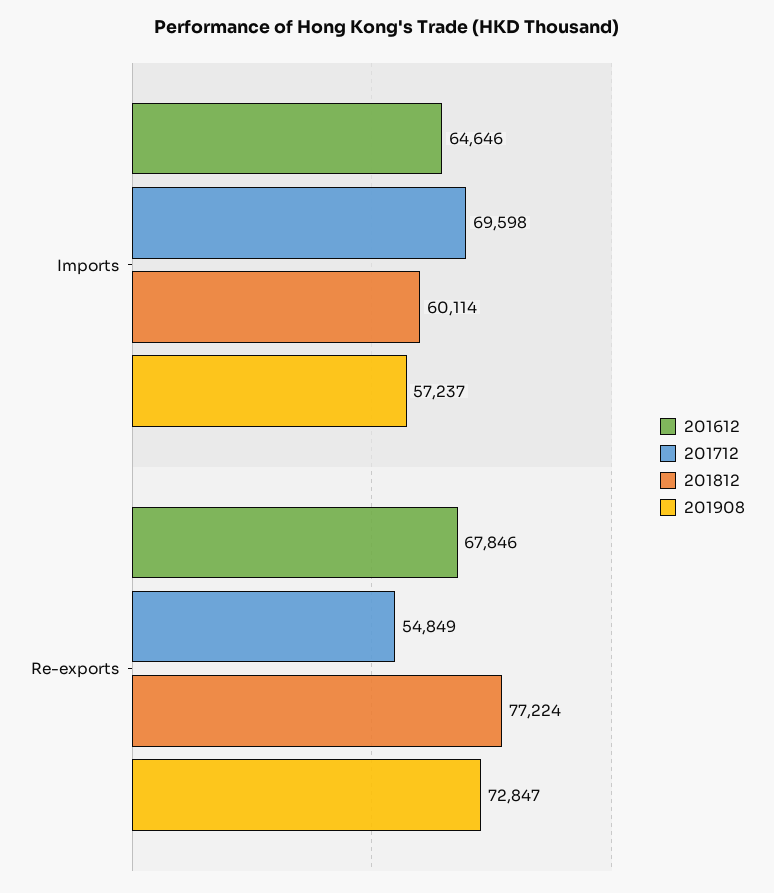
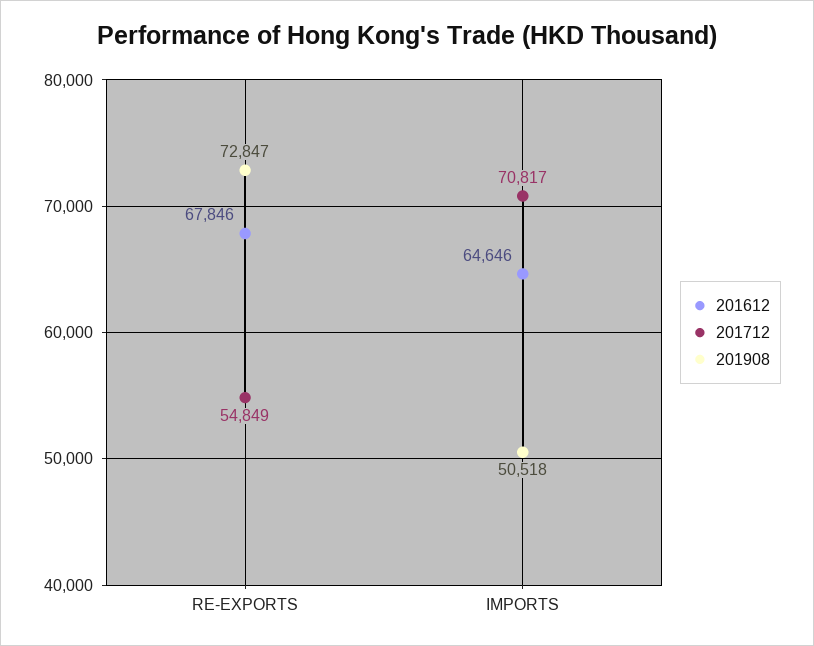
  {
    "201612": {
      "Imports": 64646,
      "Re-exports": 67846
    },
    "201712": {
-     "Imports": 69598,
+     "Imports": 70817,
      "Re-exports": 54849
    },
-   "201812": {
-     "Imports": 60114,
-     "Re-exports": 77224
-   },
    "201908": {
-     "Imports": 57237,
+     "Imports": 50518,
      "Re-exports": 72847
    }
  }

